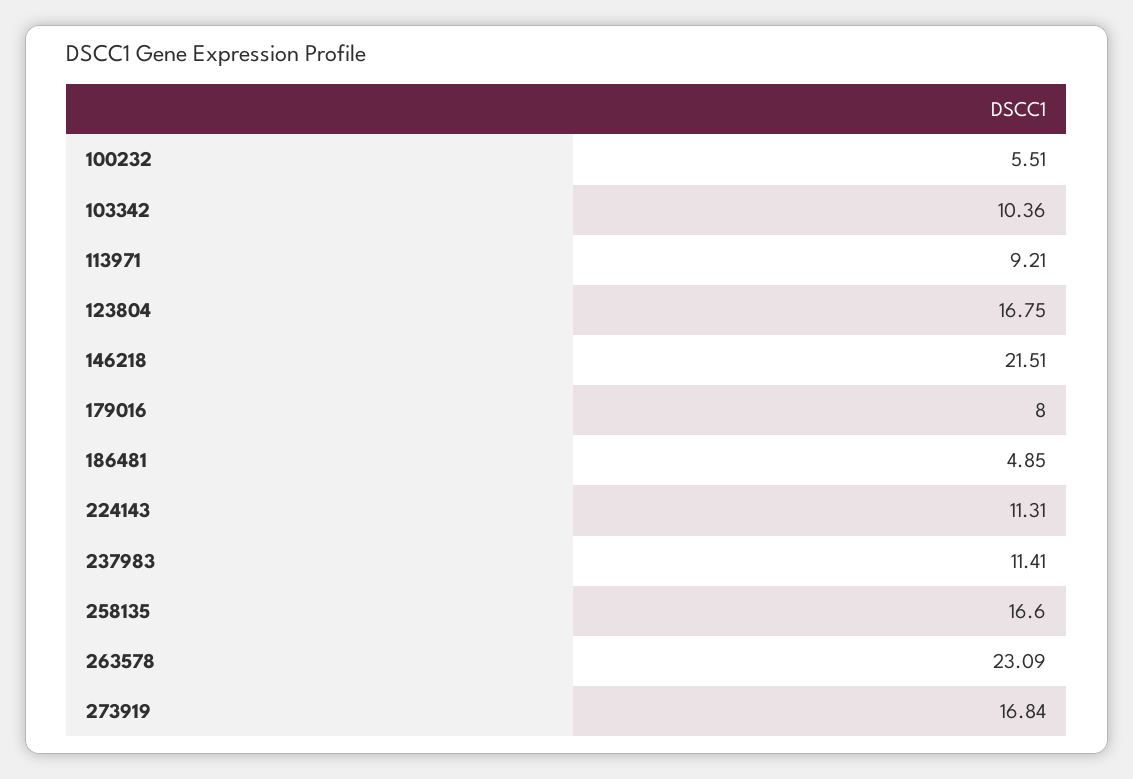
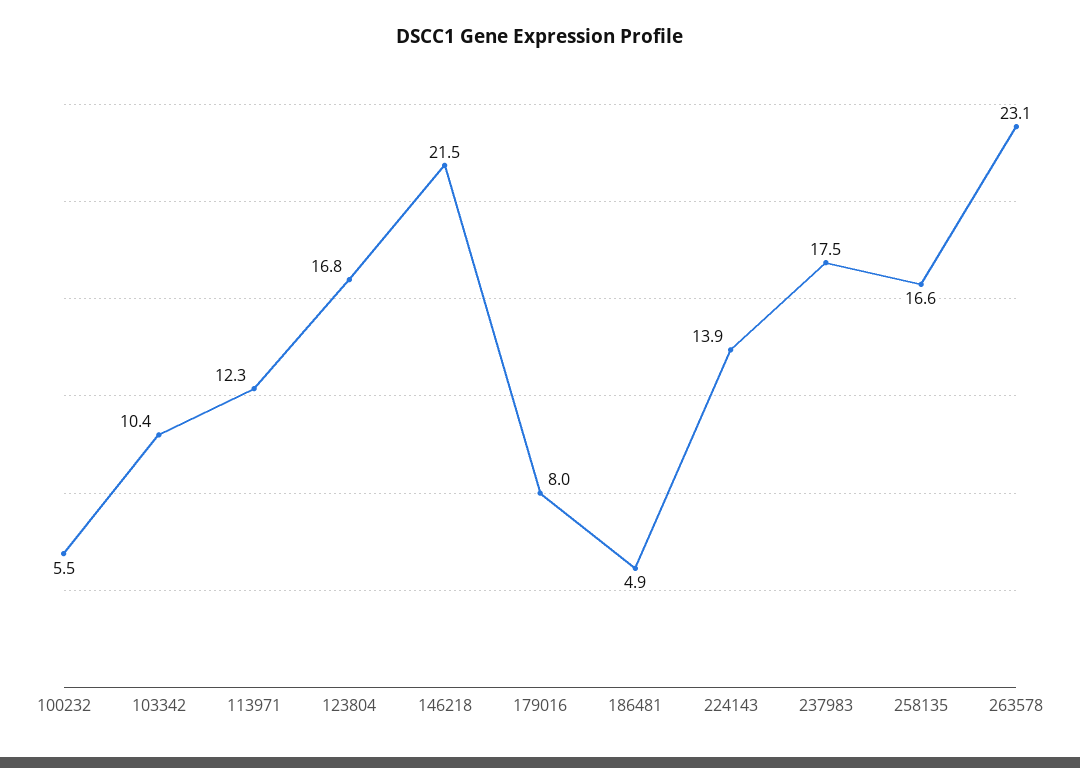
  {
    "100232": 5.51,
    "103342": 10.36,
-   "113971": 9.21,
+   "113971": 12.3,
    "123804": 16.75,
    "146218": 21.51,
    "179016": 8,
    "186481": 4.85,
-   "224143": 11.31,
+   "224143": 13.9,
-   "237983": 11.41,
+   "237983": 17.5,
    "258135": 16.6,
-   "263578": 23.09,
+   "263578": 23.09
-   "273919": 16.84
  }

